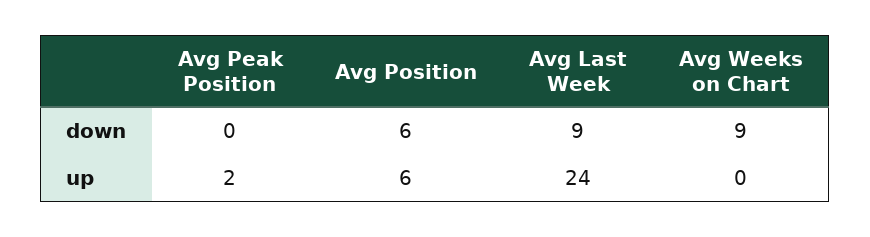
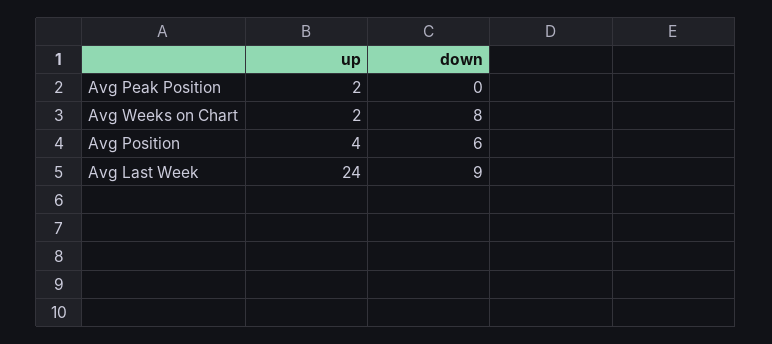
  {
    "Avg Peak Position": {
      "down": 0,
      "up": 2
    },
    "Avg Position": {
      "down": 6,
-     "up": 6
+     "up": 4
    },
    "Avg Last Week": {
      "down": 9,
      "up": 24
    },
    "Avg Weeks on Chart": {
-     "down": 9,
+     "down": 8,
-     "up": 0
+     "up": 2
    }
  }

